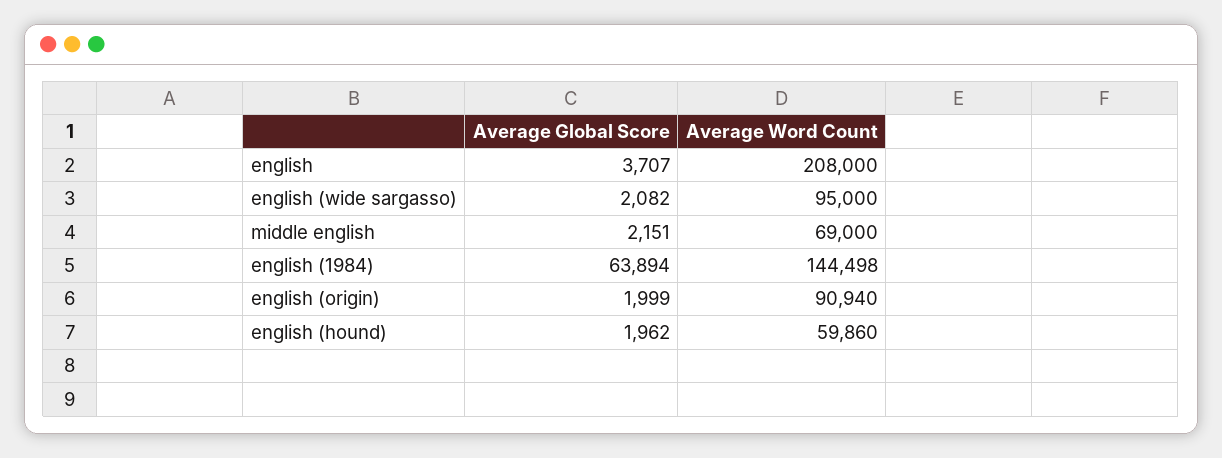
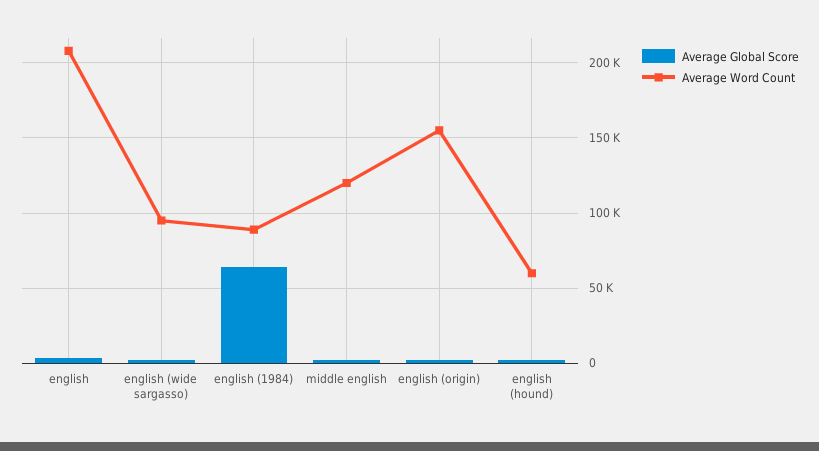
  {
    "Average Global Score": {
      "english": 3707,
      "english (wide sargasso)": 2082,
      "middle english": 2151,
      "english (1984)": 63894,
      "english (origin)": 1999,
      "english (hound)": 1962
    },
    "Average Word Count": {
      "english": 208000,
      "english (wide sargasso)": 95000,
-     "middle english": 69000,
+     "middle english": 120000,
-     "english (1984)": 144498,
+     "english (1984)": 90000,
-     "english (origin)": 90940,
+     "english (origin)": 155000,
      "english (hound)": 59860
    }
  }

